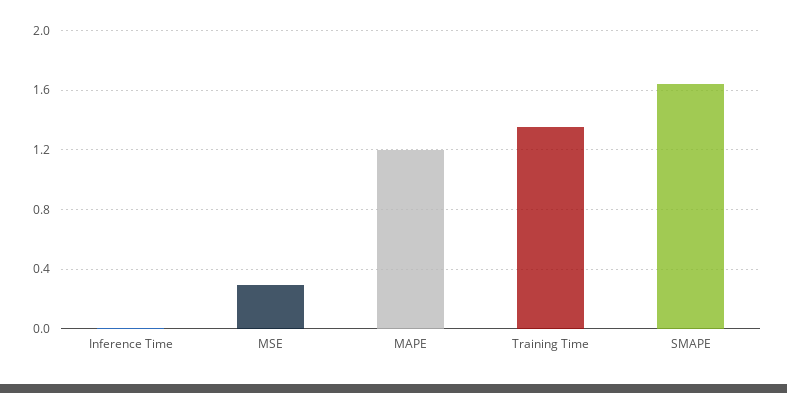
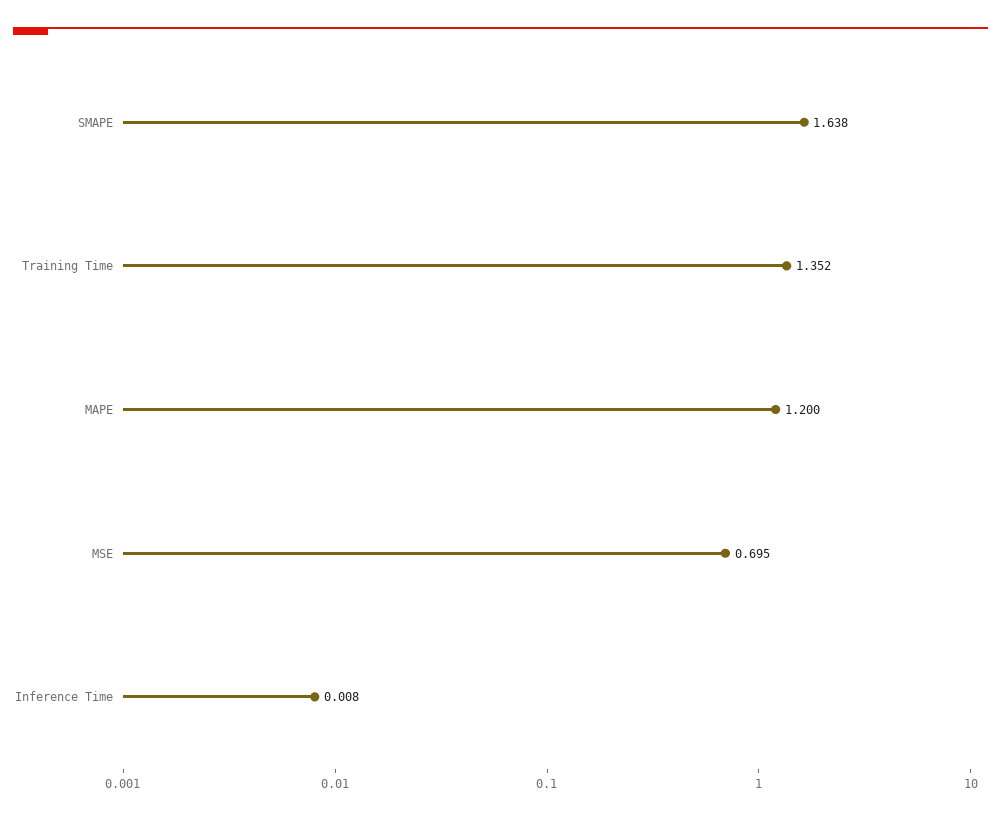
  {
    "Inference Time": 0.008,
-   "MSE": 0.3,
+   "MSE": 0.695,
    "MAPE": 1.2,
    "Training Time": 1.352,
    "SMAPE": 1.638
  }

